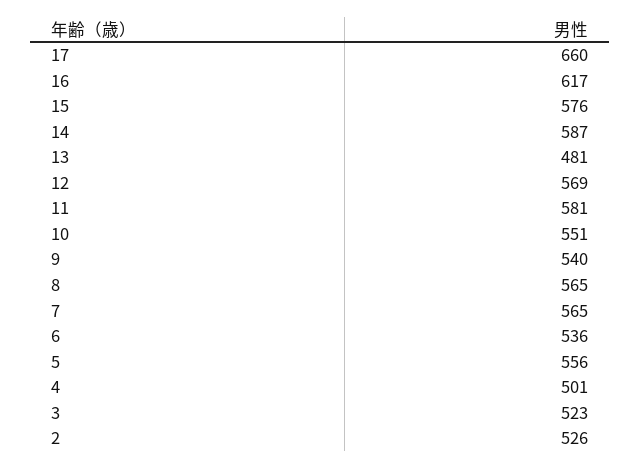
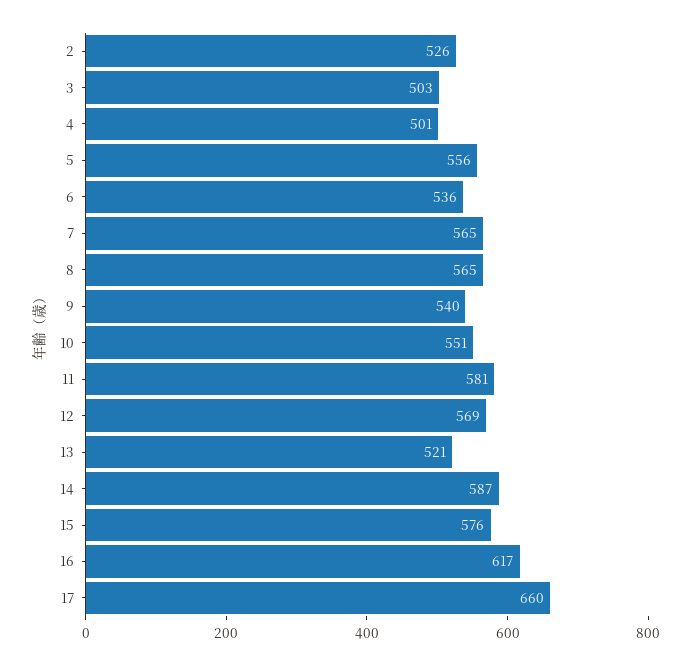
  {
    "17": 660,
    "16": 617,
    "15": 576,
    "14": 587,
-   "13": 481,
+   "13": 521,
    "12": 569,
    "11": 581,
    "10": 551,
    "9": 540,
    "8": 565,
    "7": 565,
    "6": 536,
    "5": 556,
    "4": 501,
-   "3": 523,
+   "3": 503,
    "2": 526
  }

